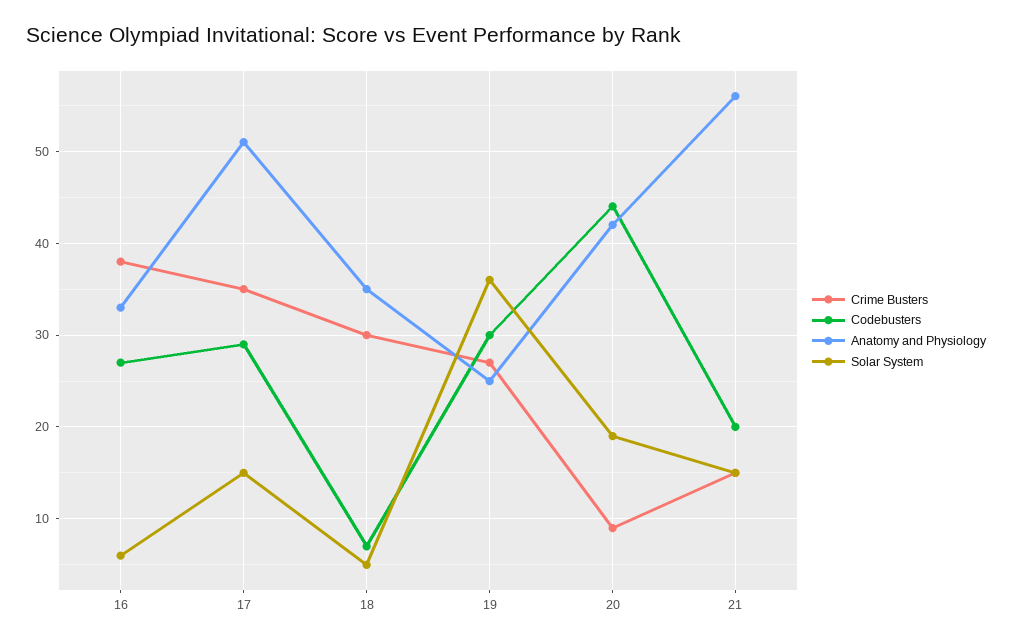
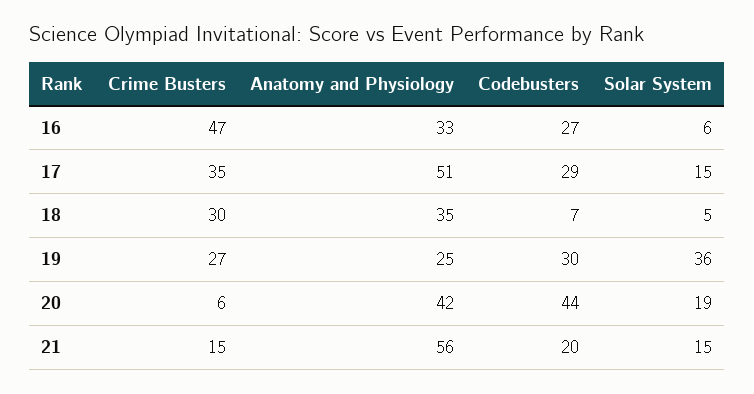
  {
    "Crime Busters": {
-     "16": 38,
+     "16": 47,
      "17": 35,
      "18": 30,
      "19": 27,
-     "20": 9,
+     "20": 6,
      "21": 15
    },
    "Codebusters": {
      "16": 27,
      "17": 29,
      "18": 7,
      "19": 30,
      "20": 44,
      "21": 20
    },
    "Anatomy and Physiology": {
      "16": 33,
      "17": 51,
      "18": 35,
      "19": 25,
      "20": 42,
      "21": 56
    },
    "Solar System": {
      "16": 6,
      "17": 15,
      "18": 5,
      "19": 36,
      "20": 19,
      "21": 15
    }
  }

